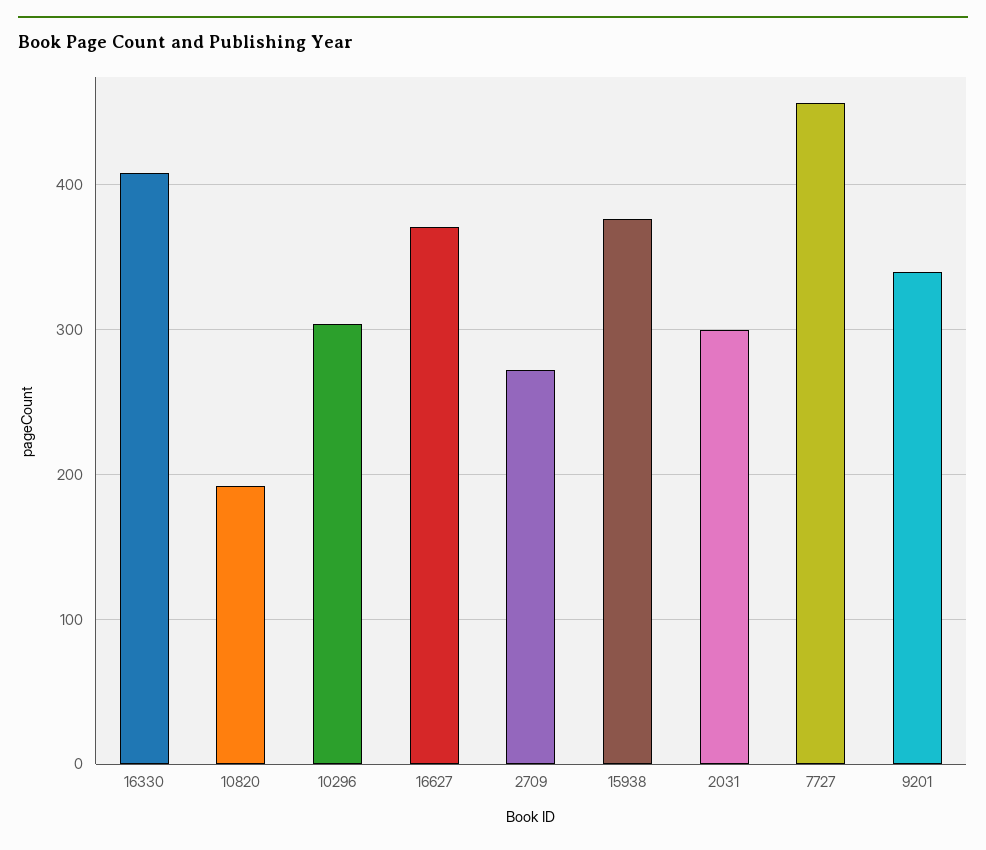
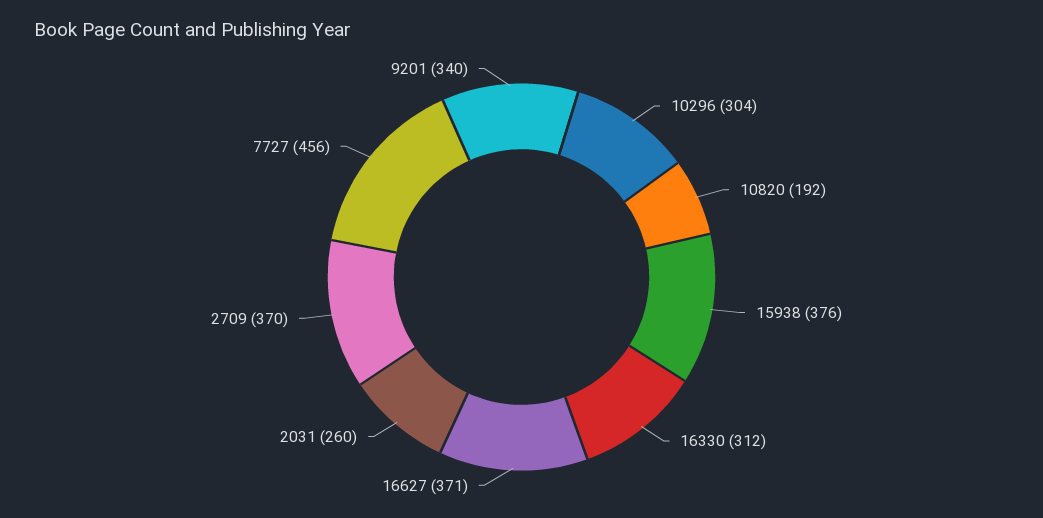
  {
-   "16330": 410,
+   "16330": 312,
    "10820": 192,
    "10296": 304,
    "16627": 371,
-   "2709": 270,
+   "2709": 370,
    "15938": 376,
-   "2031": 300,
+   "2031": 260,
    "7727": 456,
    "9201": 340
  }

